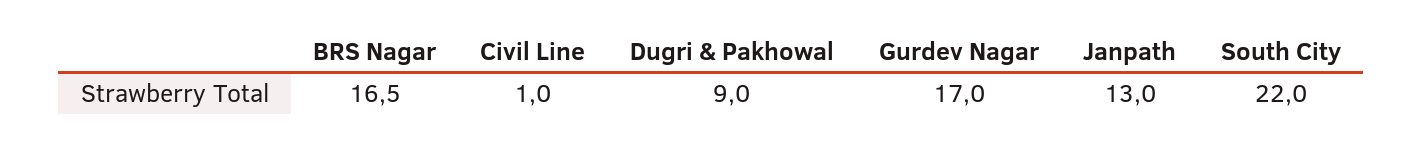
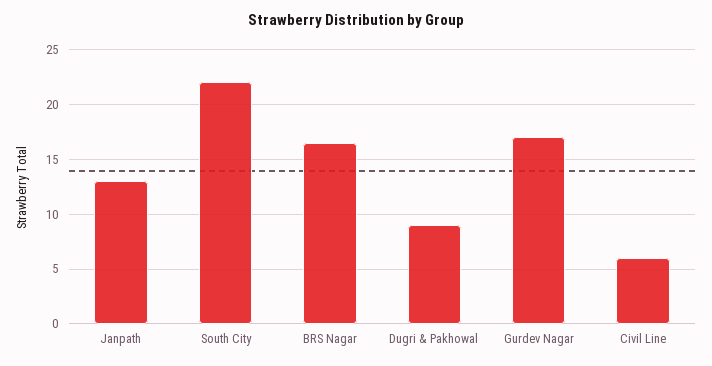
  {
    "BRS Nagar": 16.5,
-   "Civil Line": 1,
+   "Civil Line": 6,
    "Dugri & Pakhowal": 9,
    "Gurdev Nagar": 17,
    "Janpath": 13,
    "South City": 22
  }

